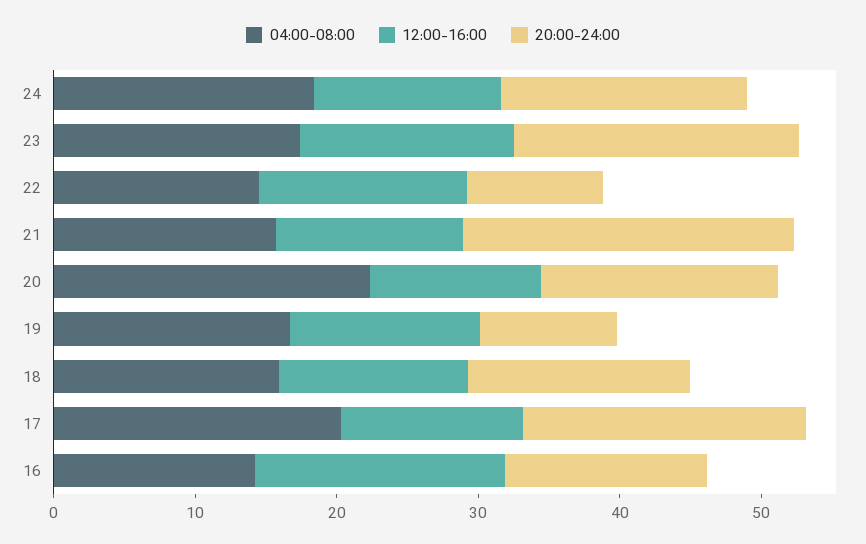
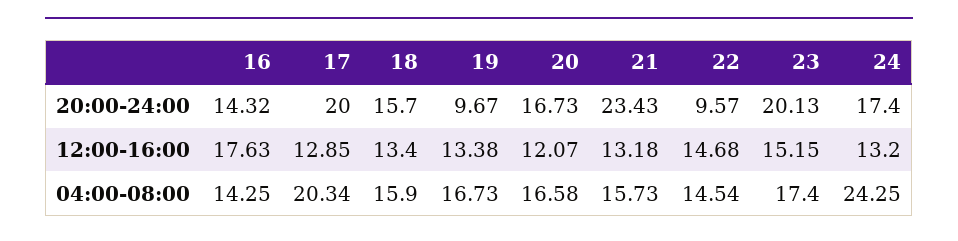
  {
    "04:00-08:00": {
-     "24": 18,
+     "24": 24.25,
      "23": 17.4,
      "22": 14.54,
      "21": 15.73,
-     "20": 22,
+     "20": 16.58,
      "19": 16.73,
      "18": 15.9,
      "17": 20.34,
      "16": 14.25
    },
    "12:00-16:00": {
      "24": 13.2,
      "23": 15.15,
      "22": 14.68,
      "21": 13.18,
      "20": 12.07,
      "19": 13.38,
      "18": 13.4,
      "17": 12.85,
      "16": 17.63
    },
    "20:00-24:00": {
      "24": 17.4,
      "23": 20.13,
      "22": 9.57,
      "21": 23.43,
      "20": 16.73,
      "19": 9.67,
      "18": 15.7,
      "17": 20,
      "16": 14.32
    }
  }

